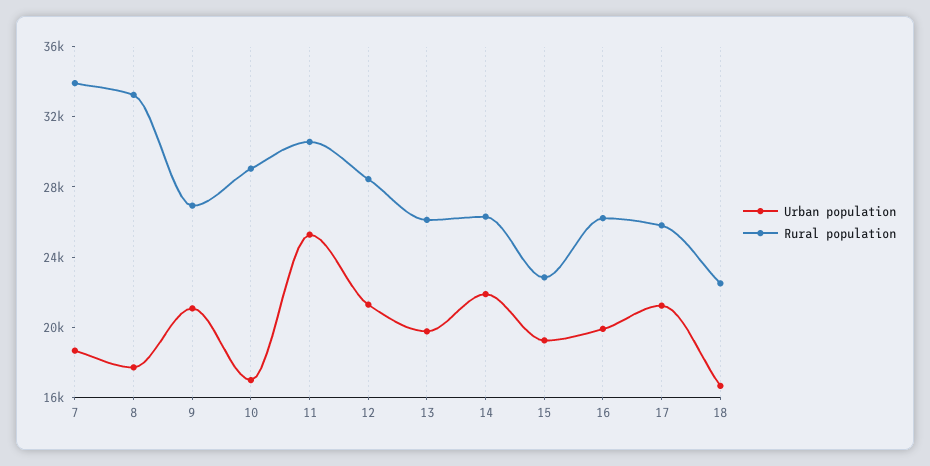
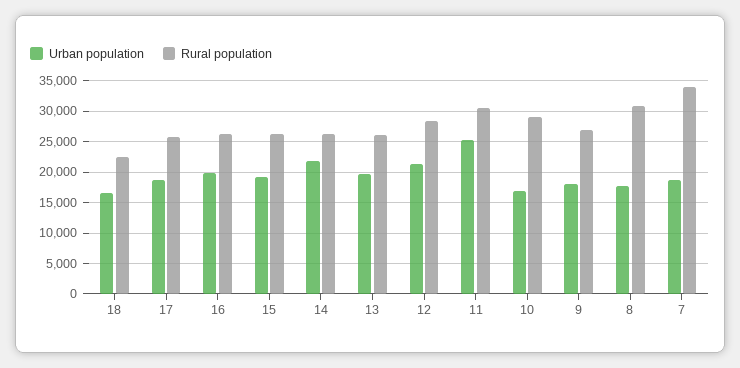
  {
    "Urban population": {
      "7": 19000,
      "8": 18000,
-     "9": 21000,
+     "9": 18000,
      "10": 17000,
      "11": 25000,
      "12": 21000,
      "13": 20000,
      "14": 22000,
      "15": 19000,
      "16": 20000,
-     "17": 21000,
+     "17": 19000,
      "18": 17000
    },
    "Rural population": {
      "7": 34000,
-     "8": 33000,
+     "8": 31000,
      "9": 27000,
      "10": 29000,
      "11": 31000,
      "12": 28000,
      "13": 26000,
      "14": 26000,
-     "15": 23000,
+     "15": 26000,
      "16": 26000,
      "17": 26000,
      "18": 23000
    }
  }

